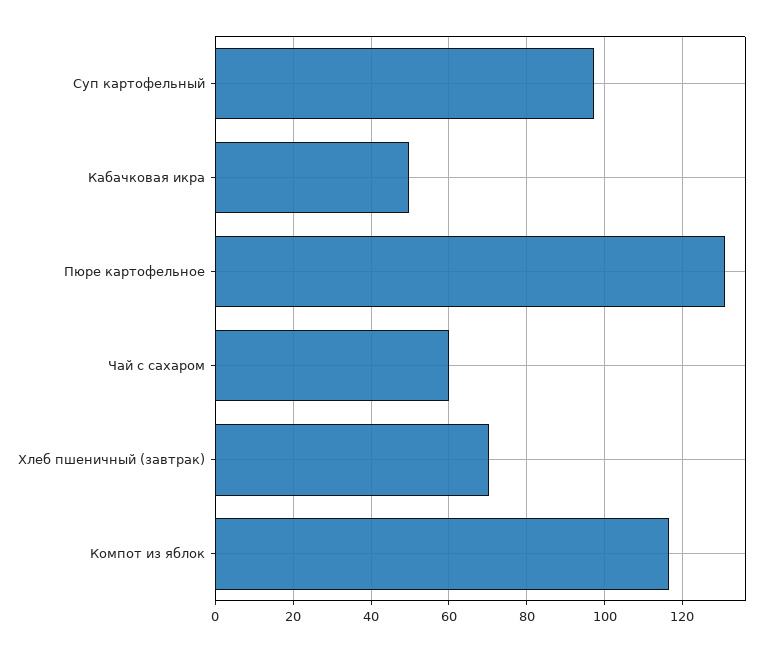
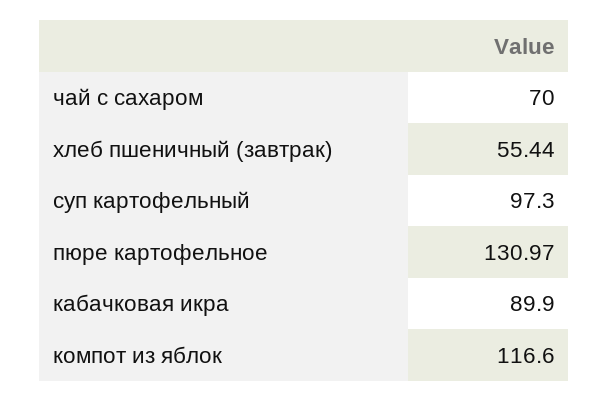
  {
    "Суп картофельный": 97.3,
-   "Кабачковая икра": 50,
+   "Кабачковая икра": 89.9,
    "Пюре картофельное": 130.97,
-   "Чай с сахаром": 60,
+   "Чай с сахаром": 70,
-   "Хлеб пшеничный (завтрак)": 70,
+   "Хлеб пшеничный (завтрак)": 55.44,
    "Компот из яблок": 116.6
  }

